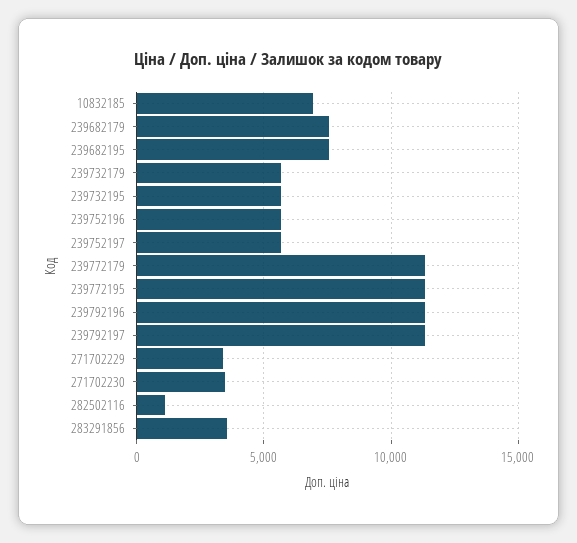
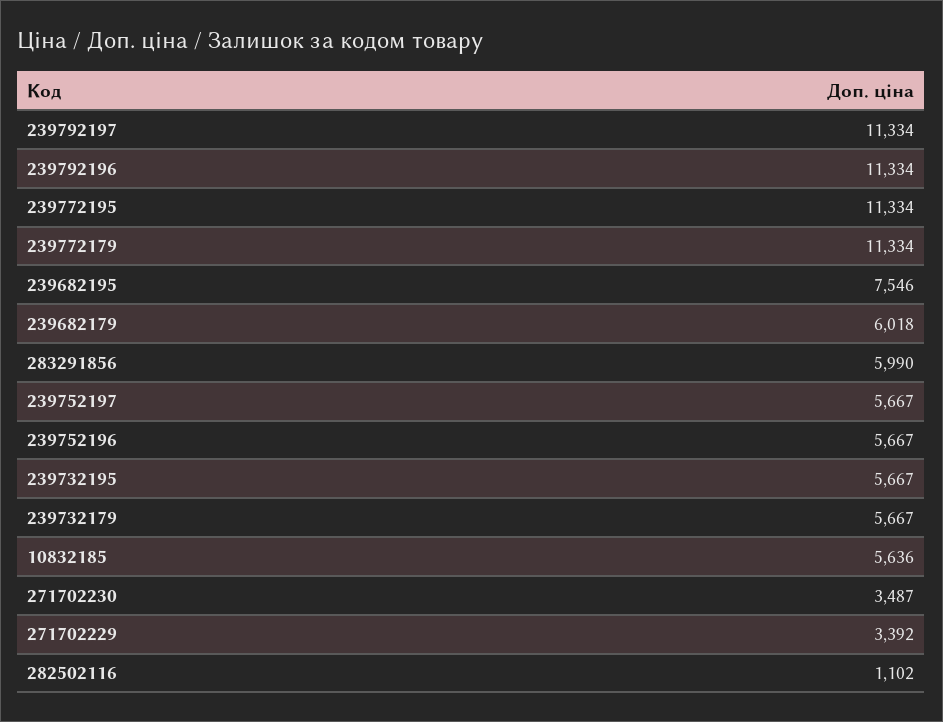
  {
-   "10832185": 7000,
+   "10832185": 5636,
-   "239682179": 7500,
+   "239682179": 6018,
    "239682195": 7546,
    "239732179": 5667,
    "239732195": 5667,
    "239752196": 5667,
    "239752197": 5667,
    "239772179": 11334,
    "239772195": 11334,
    "239792196": 11334,
    "239792197": 11334,
    "271702229": 3392,
    "271702230": 3487,
    "282502116": 1102,
-   "283291856": 3500
+   "283291856": 5990
  }

